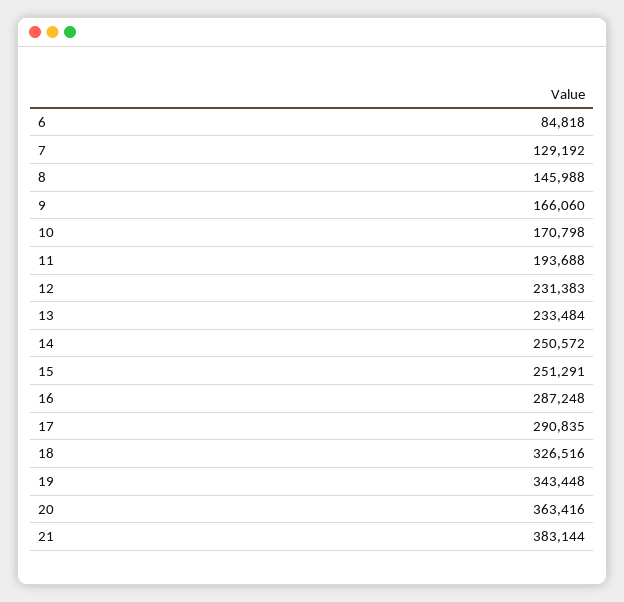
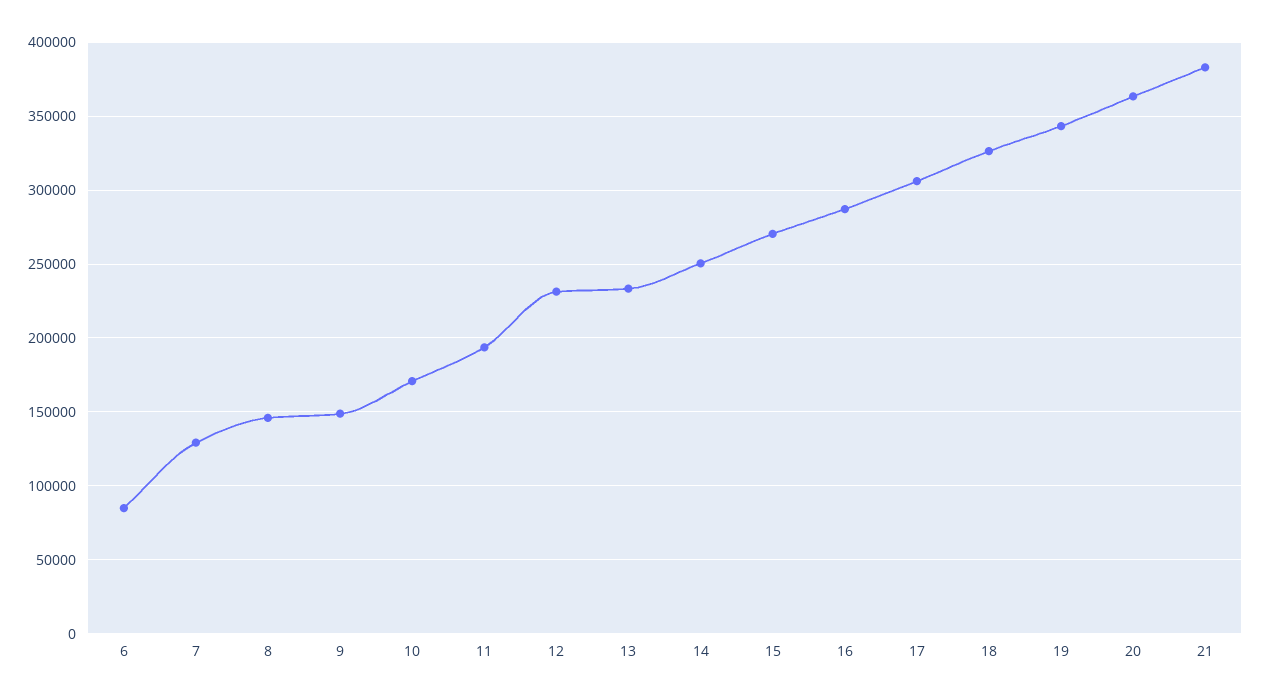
  {
    "6": 84818,
    "7": 129192,
    "8": 145988,
-   "9": 166060,
+   "9": 150000,
    "10": 170798,
    "11": 193688,
    "12": 231383,
    "13": 233484,
    "14": 250572,
-   "15": 251291,
+   "15": 270000,
    "16": 287248,
-   "17": 290835,
+   "17": 305000,
    "18": 326516,
    "19": 343448,
    "20": 363416,
    "21": 383144
  }

